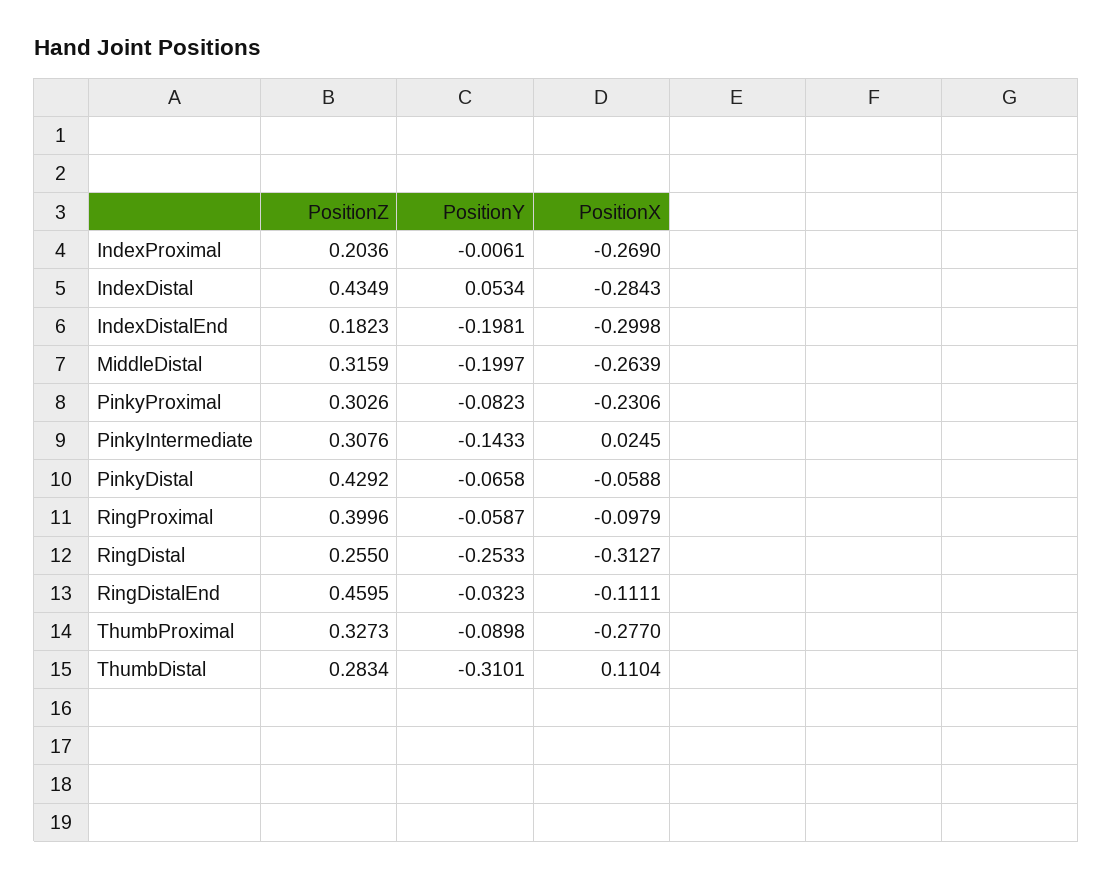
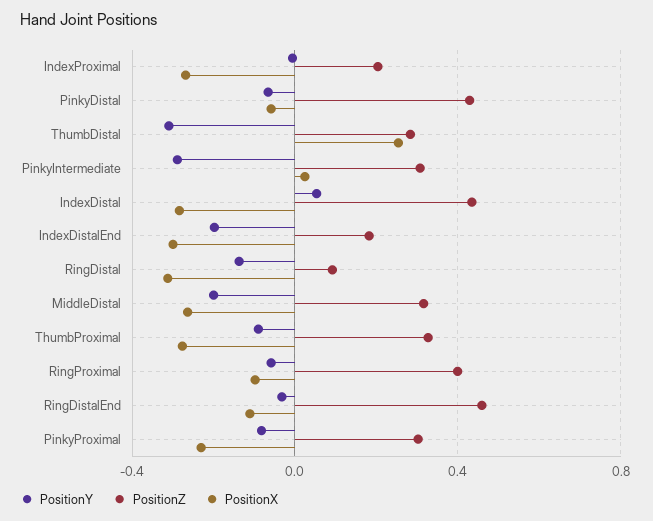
  {
    "PositionZ": {
      "IndexProximal": 0.2036,
      "IndexDistal": 0.4349,
      "IndexDistalEnd": 0.1823,
      "MiddleDistal": 0.3159,
      "PinkyProximal": 0.3026,
      "PinkyIntermediate": 0.3076,
      "PinkyDistal": 0.4292,
      "RingProximal": 0.3996,
-     "RingDistal": 0.255,
+     "RingDistal": 0.1,
      "RingDistalEnd": 0.4595,
      "ThumbProximal": 0.3273,
      "ThumbDistal": 0.2834
    },
    "PositionY": {
      "IndexProximal": -0.0061,
      "IndexDistal": 0.0534,
      "IndexDistalEnd": -0.1981,
      "MiddleDistal": -0.1997,
      "PinkyProximal": -0.0823,
-     "PinkyIntermediate": -0.1433,
+     "PinkyIntermediate": -0.3,
      "PinkyDistal": -0.0658,
      "RingProximal": -0.0587,
-     "RingDistal": -0.2533,
+     "RingDistal": -0.15,
      "RingDistalEnd": -0.0323,
      "ThumbProximal": -0.0898,
      "ThumbDistal": -0.3101
    },
    "PositionX": {
      "IndexProximal": -0.269,
      "IndexDistal": -0.2843,
      "IndexDistalEnd": -0.2998,
      "MiddleDistal": -0.2639,
      "PinkyProximal": -0.2306,
      "PinkyIntermediate": 0.0245,
      "PinkyDistal": -0.0588,
      "RingProximal": -0.0979,
      "RingDistal": -0.3127,
      "RingDistalEnd": -0.1111,
      "ThumbProximal": -0.277,
-     "ThumbDistal": 0.1104
+     "ThumbDistal": 0.25
    }
  }

